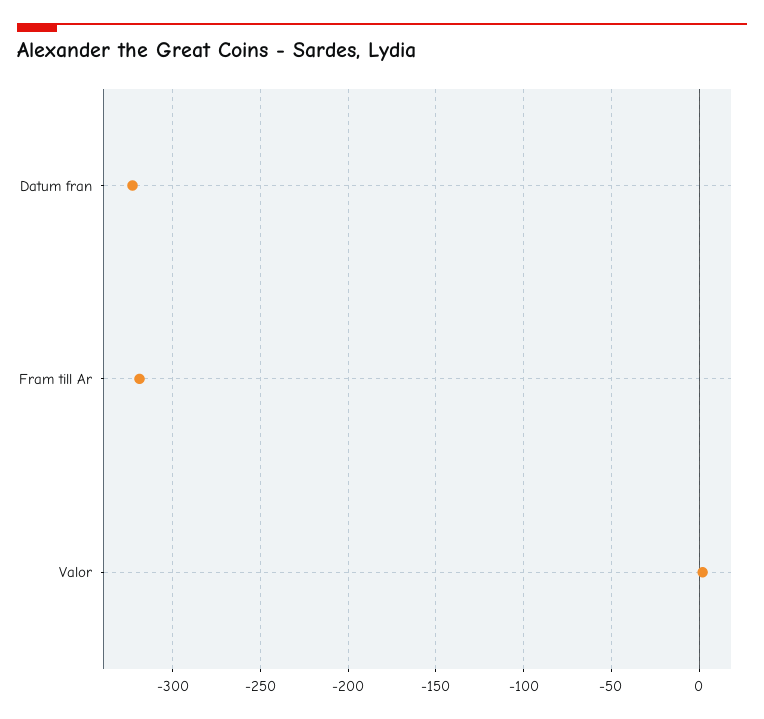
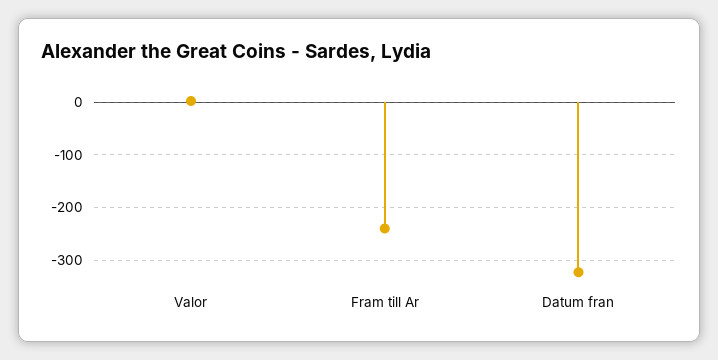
  {
    "Datum fran": -325,
-   "Fram till Ar": -320,
+   "Fram till Ar": -240,
    "Valor": 0
  }

